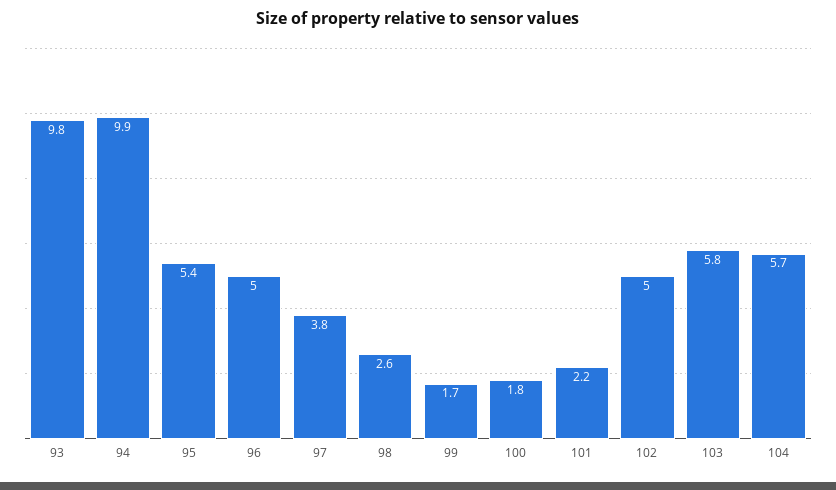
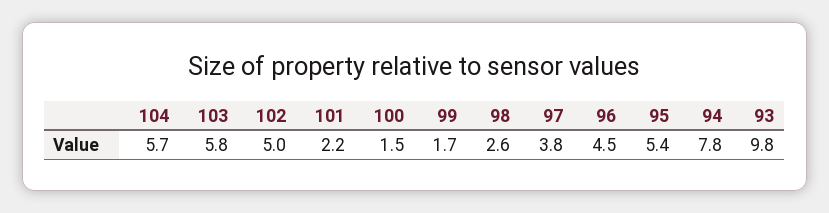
  {
    "93": 9.8,
-   "94": 9.9,
+   "94": 7.8,
    "95": 5.4,
-   "96": 5,
+   "96": 4.5,
    "97": 3.8,
    "98": 2.6,
    "99": 1.7,
-   "100": 1.8,
+   "100": 1.5,
    "101": 2.2,
    "102": 5,
    "103": 5.8,
    "104": 5.7
  }

